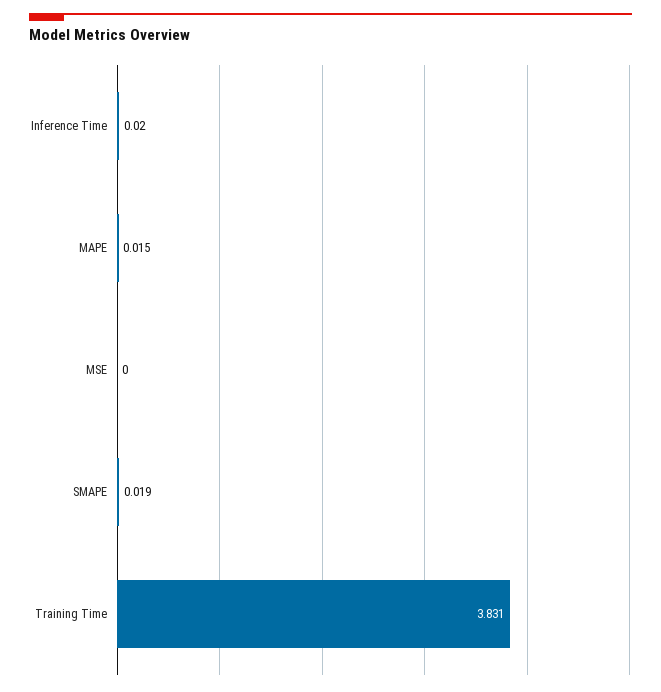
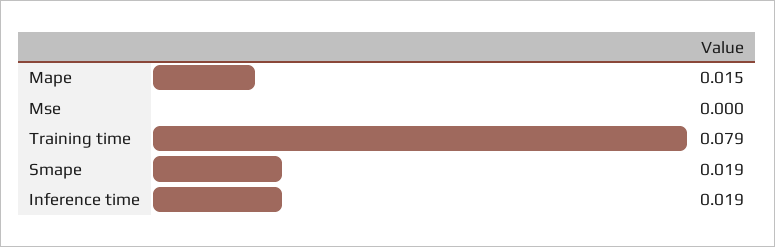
  {
-   "Inference Time": 0.02,
+   "Inference Time": 0.019,
    "MAPE": 0.015,
    "MSE": 0,
    "SMAPE": 0.019,
-   "Training Time": 3.831
+   "Training Time": 0.079
  }

